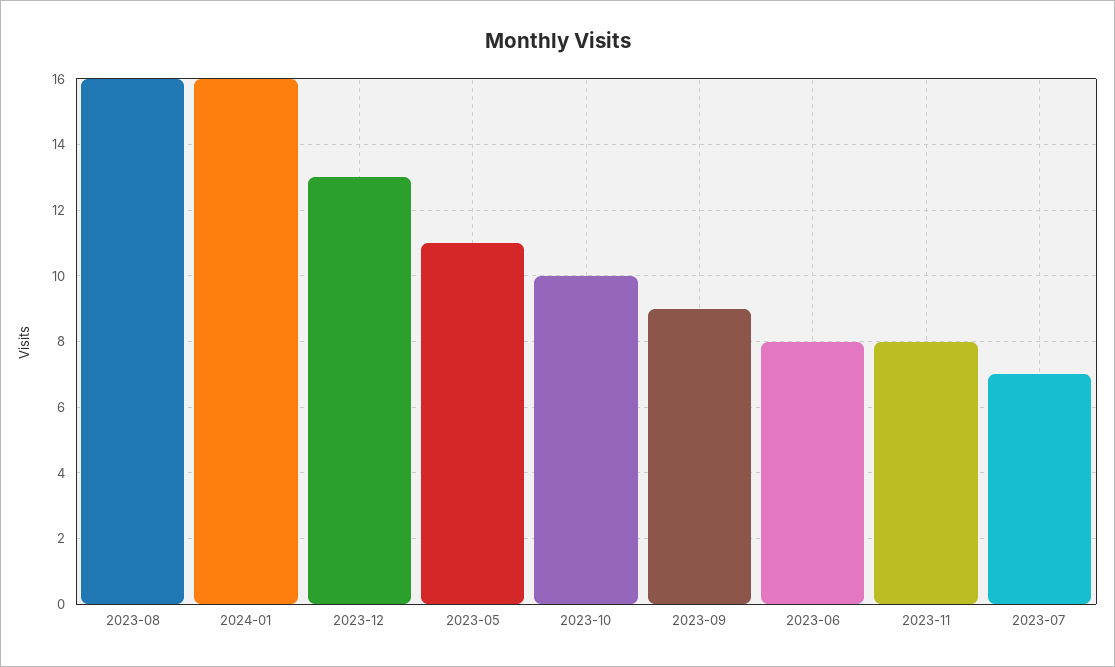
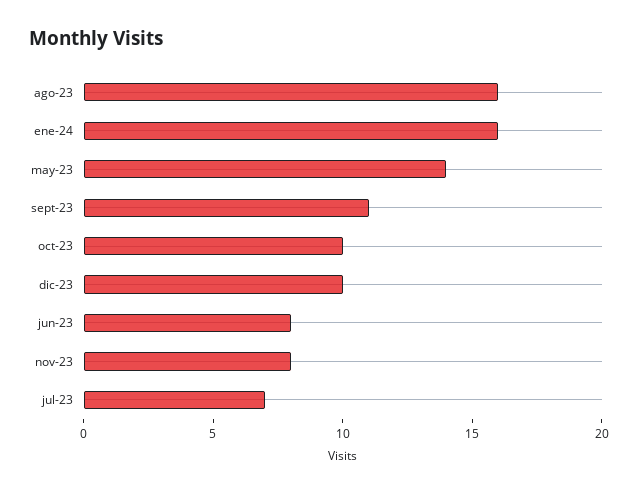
  {
    "2023-08": 16,
    "2024-01": 16,
-   "2023-12": 13,
+   "2023-12": 10,
-   "2023-05": 11,
+   "2023-05": 14,
    "2023-10": 10,
-   "2023-09": 9,
+   "2023-09": 11,
    "2023-06": 8,
    "2023-11": 8,
    "2023-07": 7
  }

